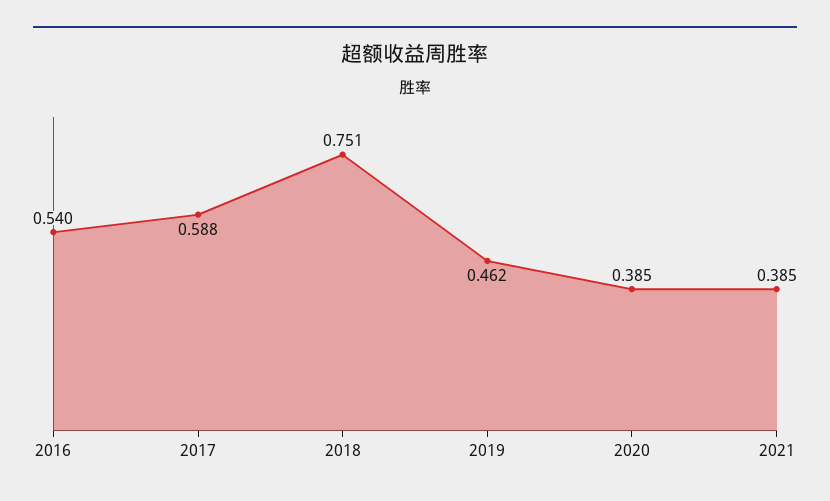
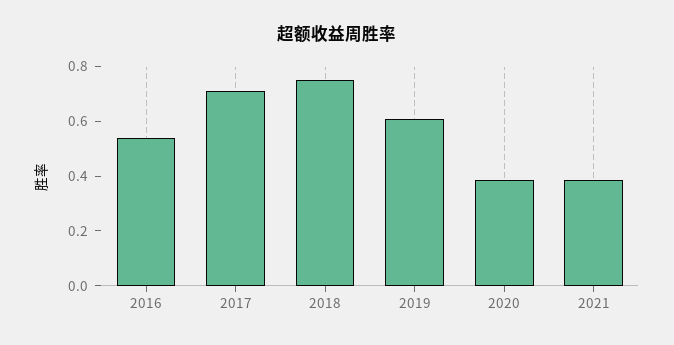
  {
    "2016": 0.54,
-   "2017": 0.588,
+   "2017": 0.7,
    "2018": 0.751,
-   "2019": 0.462,
+   "2019": 0.6,
    "2020": 0.385,
    "2021": 0.385
  }

